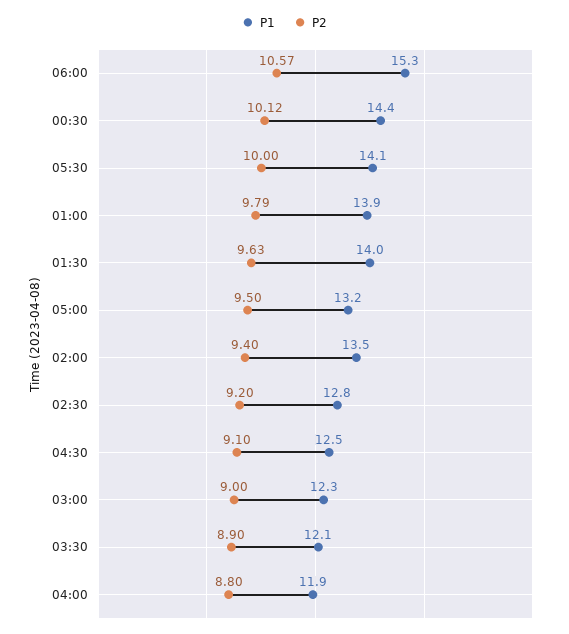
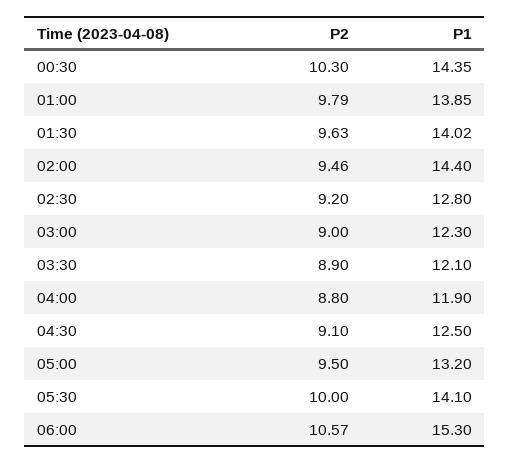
  {
    "P1": {
      "06:00": 15.3,
      "00:30": 14.35,
      "05:30": 14.1,
      "01:00": 13.85,
      "01:30": 14.02,
      "05:00": 13.2,
-     "02:00": 13.5,
+     "02:00": 14.4,
      "02:30": 12.8,
      "04:30": 12.5,
      "03:00": 12.3,
      "03:30": 12.1,
      "04:00": 11.9
    },
    "P2": {
      "06:00": 10.57,
-     "00:30": 10.12,
+     "00:30": 10.3,
      "05:30": 10,
      "01:00": 9.79,
      "01:30": 9.63,
      "05:00": 9.5,
-     "02:00": 9.4,
+     "02:00": 9.46,
      "02:30": 9.2,
      "04:30": 9.1,
      "03:00": 9,
      "03:30": 8.9,
      "04:00": 8.8
    }
  }

